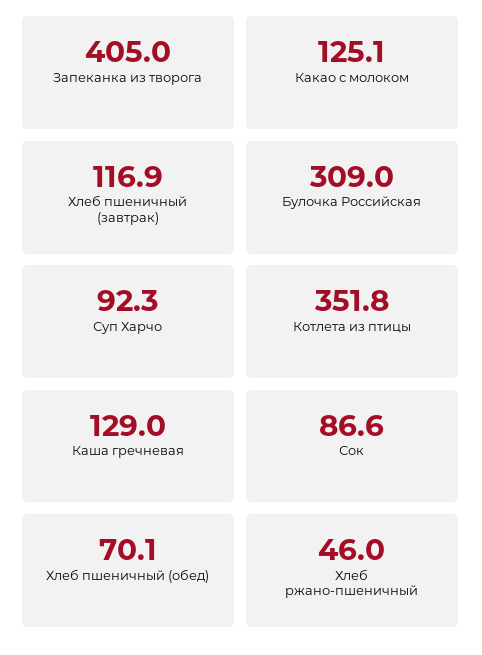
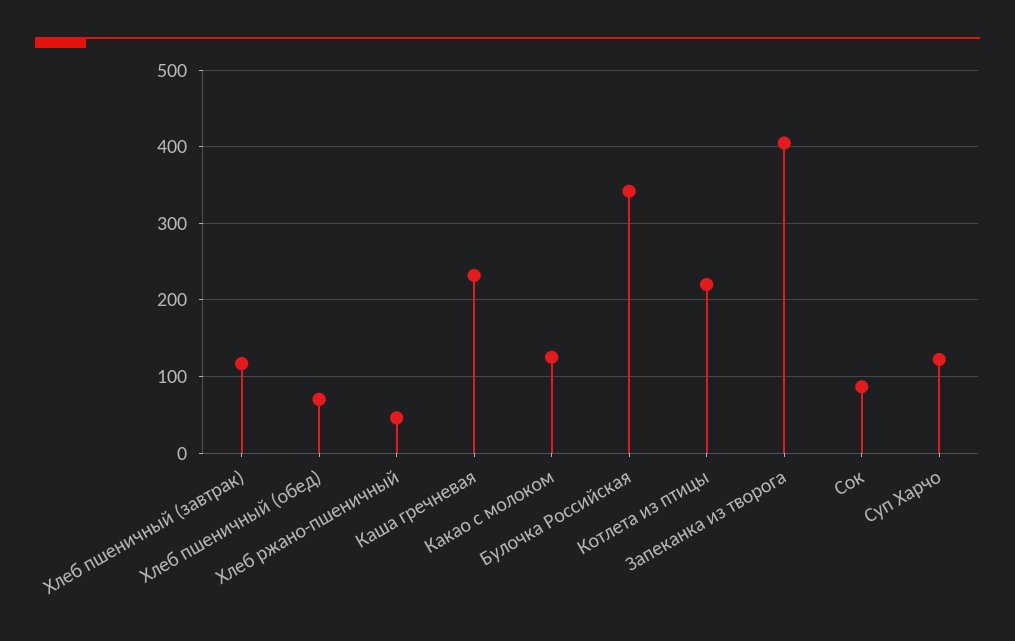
  {
    "Запеканка из творога": 405,
    "Какао с молоком": 125.1,
    "Хлеб пшеничный (завтрак)": 116.9,
-   "Булочка Российская": 309,
+   "Булочка Российская": 340,
-   "Суп Харчо": 92.3,
+   "Суп Харчо": 120,
-   "Котлета из птицы": 351.8,
+   "Котлета из птицы": 220,
-   "Каша гречневая": 129,
+   "Каша гречневая": 230,
    "Сок": 86.6,
    "Хлеб пшеничный (обед)": 70.1,
    "Хлеб ржано-пшеничный": 46
  }

